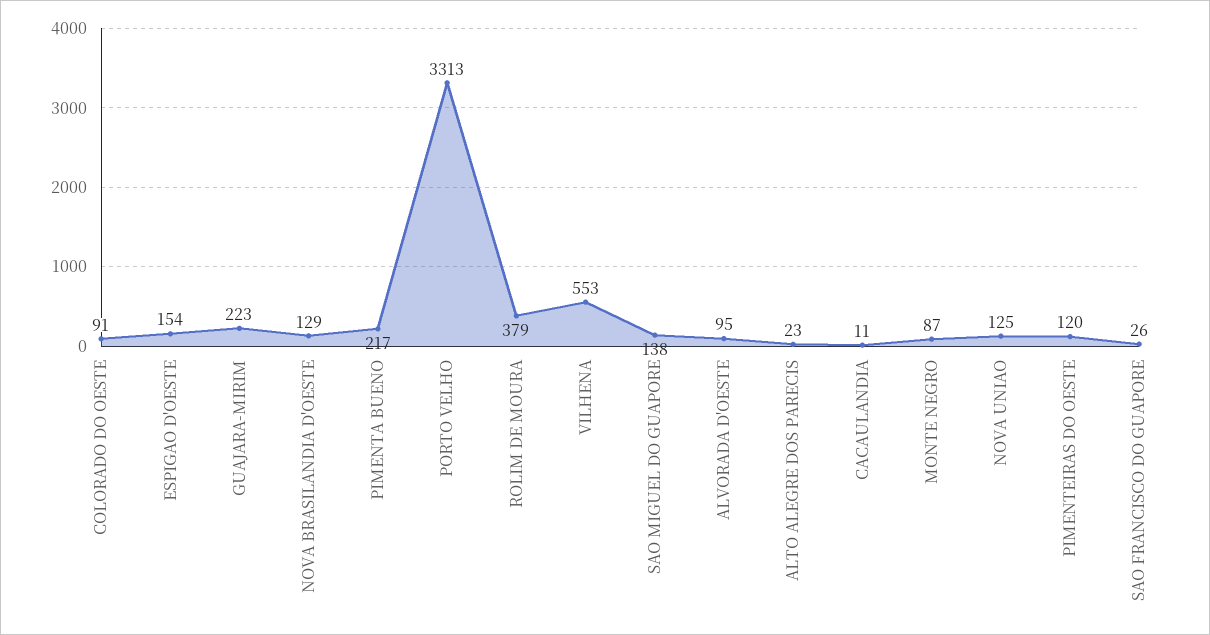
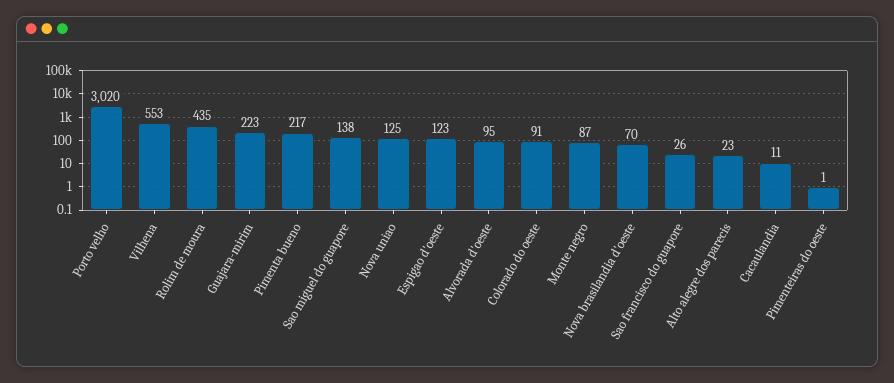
  {
    "COLORADO DO OESTE": 91,
-   "ESPIGAO D'OESTE": 154,
+   "ESPIGAO D'OESTE": 123,
    "GUAJARA-MIRIM": 223,
-   "NOVA BRASILANDIA D'OESTE": 129,
+   "NOVA BRASILANDIA D'OESTE": 70,
    "PIMENTA BUENO": 217,
-   "PORTO VELHO": 3313,
+   "PORTO VELHO": 3020,
-   "ROLIM DE MOURA": 379,
+   "ROLIM DE MOURA": 435,
    "VILHENA": 553,
    "SAO MIGUEL DO GUAPORE": 138,
    "ALVORADA D'OESTE": 95,
    "ALTO ALEGRE DOS PARECIS": 23,
    "CACAULANDIA": 11,
    "MONTE NEGRO": 87,
    "NOVA UNIAO": 125,
-   "PIMENTEIRAS DO OESTE": 120,
+   "PIMENTEIRAS DO OESTE": 1,
    "SAO FRANCISCO DO GUAPORE": 26
  }

